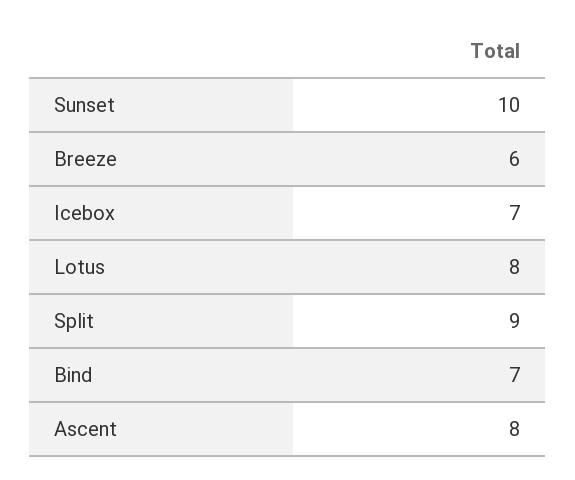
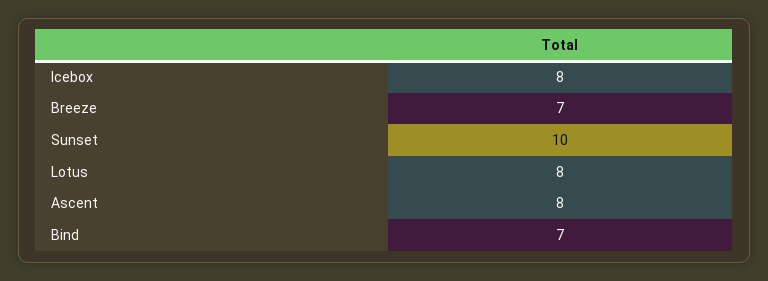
  {
    "Sunset": 10,
-   "Breeze": 6,
+   "Breeze": 7,
-   "Icebox": 7,
+   "Icebox": 8,
    "Lotus": 8,
-   "Split": 9,
    "Bind": 7,
    "Ascent": 8
  }

